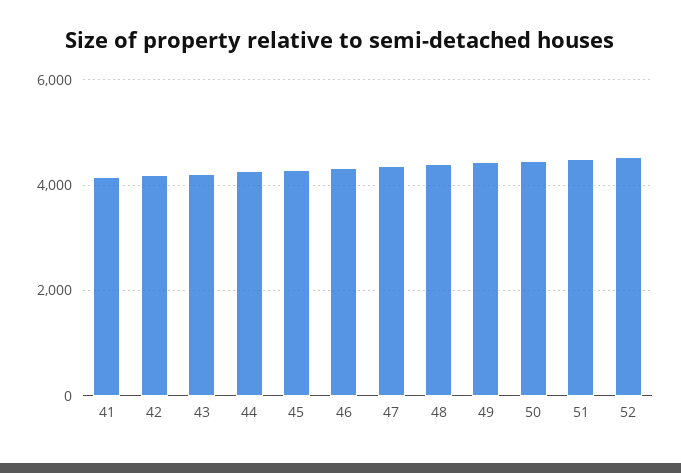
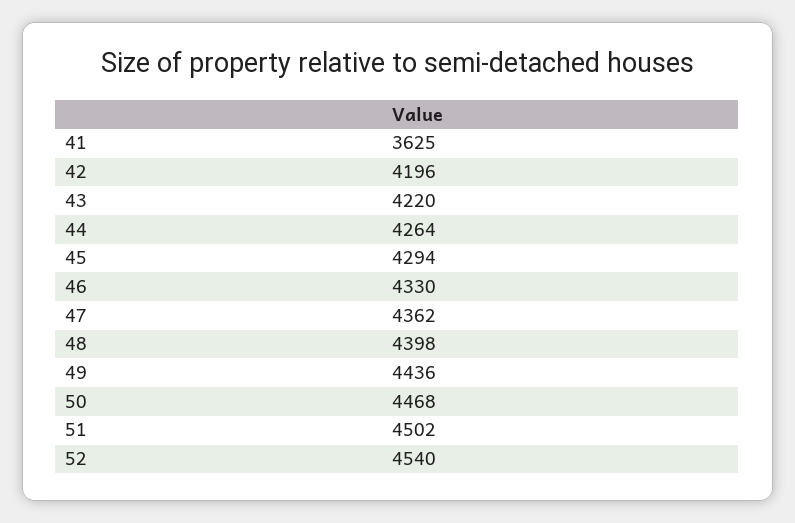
  {
-   "41": 4200,
+   "41": 3625,
    "42": 4196,
    "43": 4220,
    "44": 4264,
    "45": 4294,
    "46": 4330,
    "47": 4362,
    "48": 4398,
    "49": 4436,
    "50": 4468,
    "51": 4502,
    "52": 4540
  }

